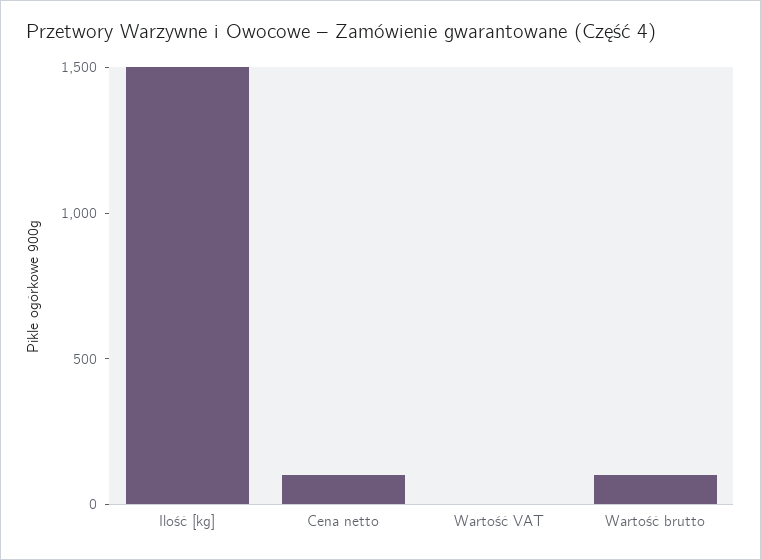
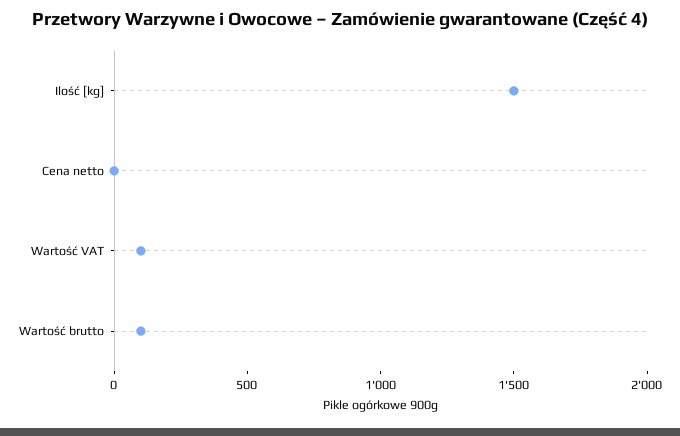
  {
    "Ilość [kg]": 1500,
-   "Cena netto": 100,
+   "Cena netto": 0,
-   "Wartość VAT": 0,
+   "Wartość VAT": 100,
    "Wartość brutto": 100
  }

